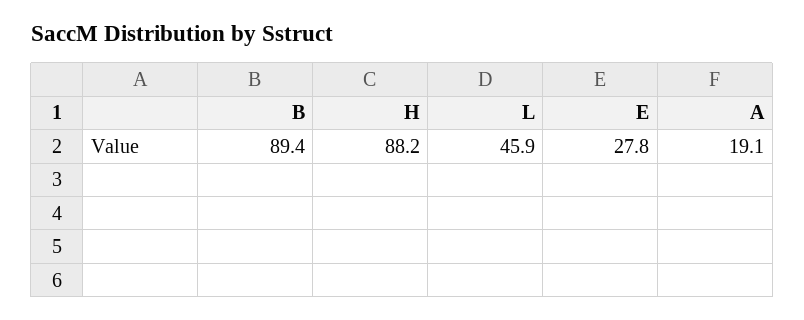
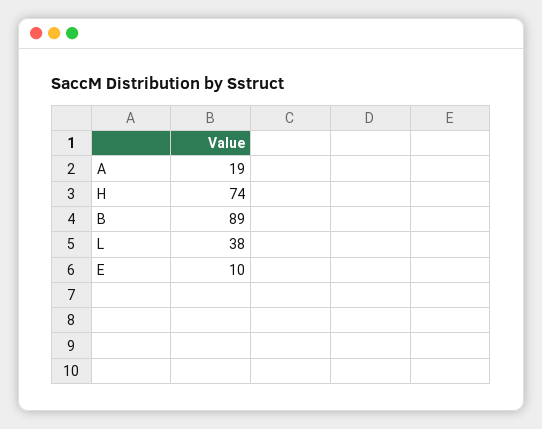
  {
    "B": 89.4,
-   "H": 88.2,
+   "H": 74,
-   "L": 45.9,
+   "L": 38,
-   "E": 27.8,
+   "E": 10,
    "A": 19.1
  }

